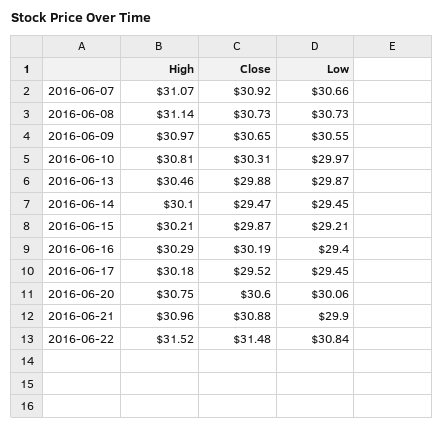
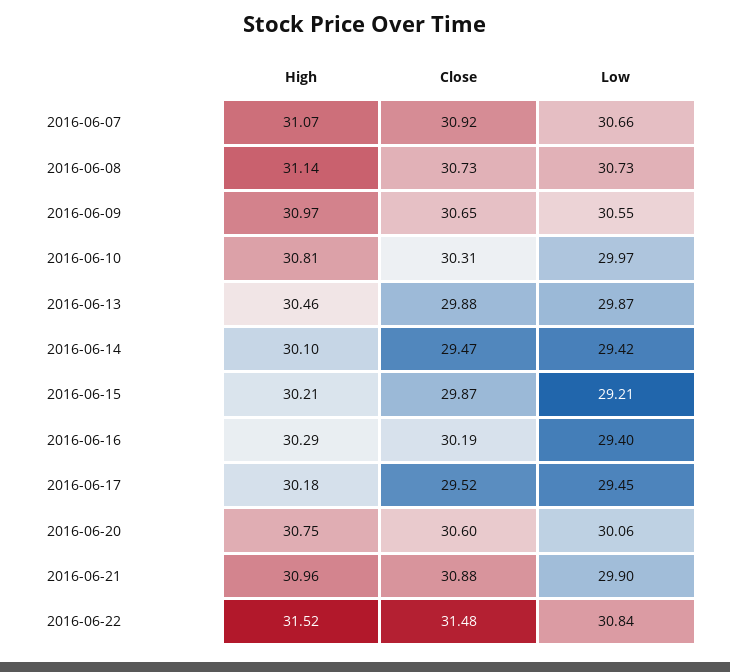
  {
    "High": {
      "2016-06-07": 31.07,
      "2016-06-08": 31.14,
      "2016-06-09": 30.97,
      "2016-06-10": 30.81,
      "2016-06-13": 30.46,
      "2016-06-14": 30.1,
      "2016-06-15": 30.21,
      "2016-06-16": 30.29,
      "2016-06-17": 30.18,
      "2016-06-20": 30.75,
      "2016-06-21": 30.96,
      "2016-06-22": 31.52
    },
    "Close": {
      "2016-06-07": 30.92,
      "2016-06-08": 30.73,
      "2016-06-09": 30.65,
      "2016-06-10": 30.31,
      "2016-06-13": 29.88,
      "2016-06-14": 29.47,
      "2016-06-15": 29.87,
      "2016-06-16": 30.19,
      "2016-06-17": 29.52,
      "2016-06-20": 30.6,
      "2016-06-21": 30.88,
      "2016-06-22": 31.48
    },
    "Low": {
      "2016-06-07": 30.66,
      "2016-06-08": 30.73,
      "2016-06-09": 30.55,
      "2016-06-10": 29.97,
      "2016-06-13": 29.87,
-     "2016-06-14": 29.45,
+     "2016-06-14": 29.42,
      "2016-06-15": 29.21,
      "2016-06-16": 29.4,
      "2016-06-17": 29.45,
      "2016-06-20": 30.06,
      "2016-06-21": 29.9,
      "2016-06-22": 30.84
    }
  }

